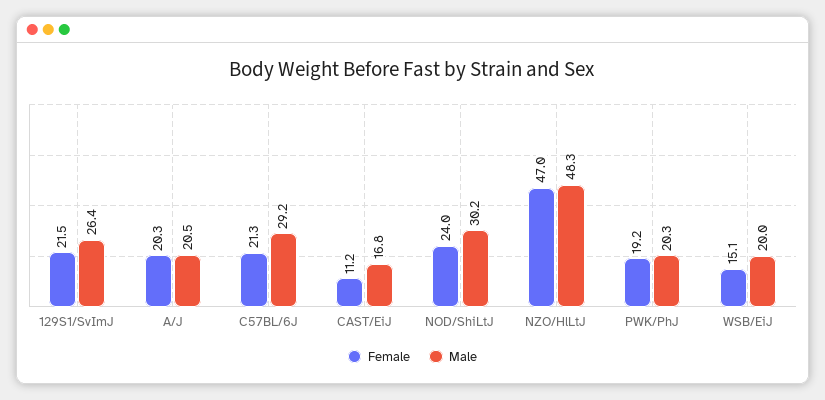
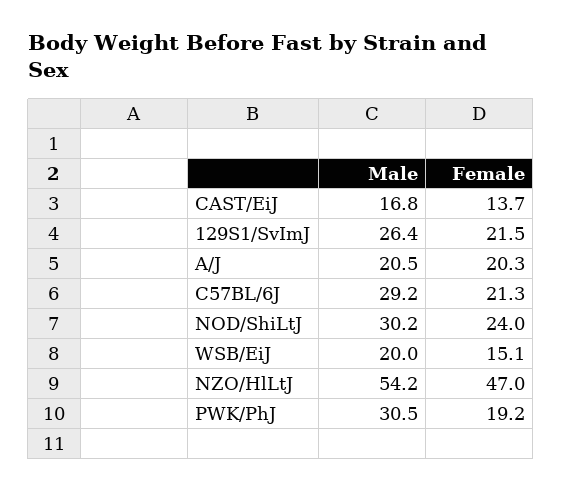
  {
    "Female": {
      "129S1/SvImJ": 21.5,
      "A/J": 20.3,
      "C57BL/6J": 21.3,
-     "CAST/EiJ": 11.2,
+     "CAST/EiJ": 13.7,
      "NOD/ShiLtJ": 24,
      "NZO/HlLtJ": 47,
      "PWK/PhJ": 19.2,
      "WSB/EiJ": 15.1
    },
    "Male": {
      "129S1/SvImJ": 26.4,
      "A/J": 20.5,
      "C57BL/6J": 29.2,
      "CAST/EiJ": 16.8,
      "NOD/ShiLtJ": 30.2,
-     "NZO/HlLtJ": 48.3,
+     "NZO/HlLtJ": 54.2,
-     "PWK/PhJ": 20.3,
+     "PWK/PhJ": 30.5,
      "WSB/EiJ": 20
    }
  }

